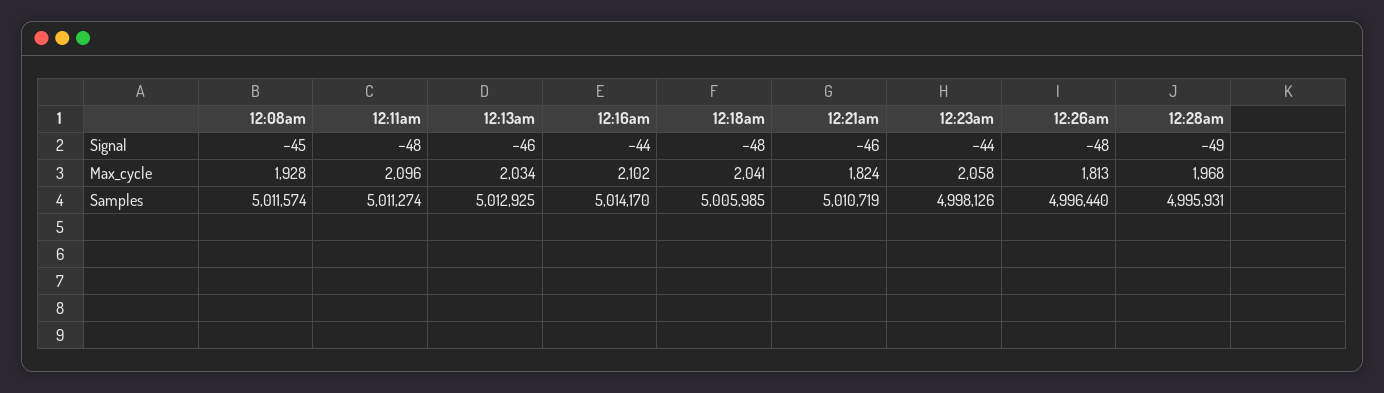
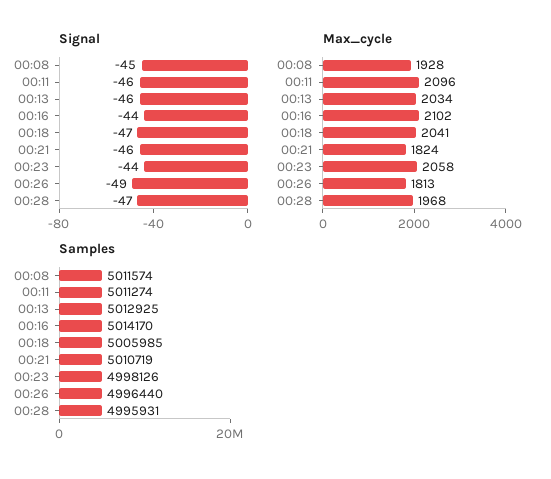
  {
    "Signal": {
      "12:08am": -45,
-     "12:11am": -48,
+     "12:11am": -46,
      "12:13am": -46,
      "12:16am": -44,
-     "12:18am": -48,
+     "12:18am": -47,
      "12:21am": -46,
      "12:23am": -44,
-     "12:26am": -48,
+     "12:26am": -49,
-     "12:28am": -49
+     "12:28am": -47
    },
    "Max_cycle": {
      "12:08am": 1928,
      "12:11am": 2096,
      "12:13am": 2034,
      "12:16am": 2102,
      "12:18am": 2041,
      "12:21am": 1824,
      "12:23am": 2058,
      "12:26am": 1813,
      "12:28am": 1968
    },
    "Samples": {
      "12:08am": 5011574,
      "12:11am": 5011274,
      "12:13am": 5012925,
      "12:16am": 5014170,
      "12:18am": 5005985,
      "12:21am": 5010719,
      "12:23am": 4998126,
      "12:26am": 4996440,
      "12:28am": 4995931
    }
  }

